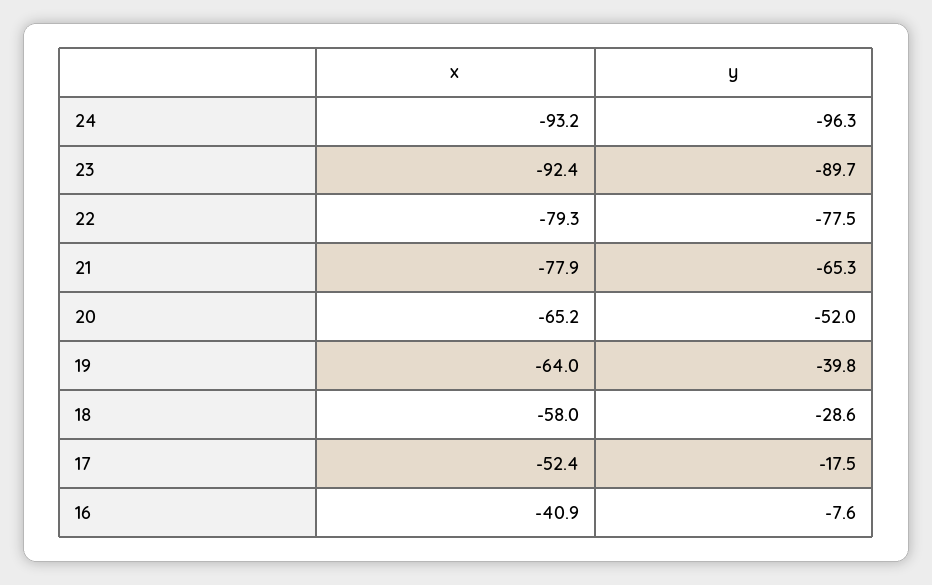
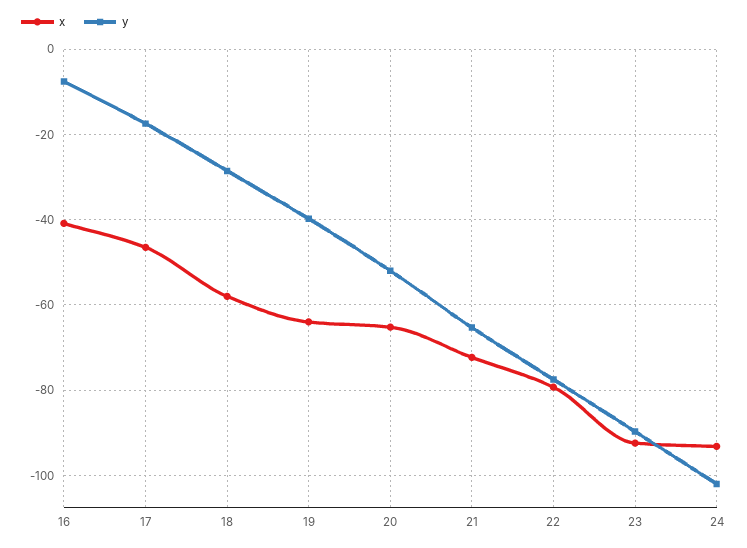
  {
    "x": {
      "24": -93.2,
      "23": -92.4,
      "22": -79.3,
-     "21": -77.9,
+     "21": -72,
      "20": -65.2,
      "19": -64,
      "18": -58,
-     "17": -52.4,
+     "17": -46,
      "16": -40.9
    },
    "y": {
-     "24": -96.3,
+     "24": -102,
      "23": -89.7,
      "22": -77.5,
      "21": -65.3,
      "20": -52,
      "19": -39.8,
      "18": -28.6,
      "17": -17.5,
      "16": -7.6
    }
  }

